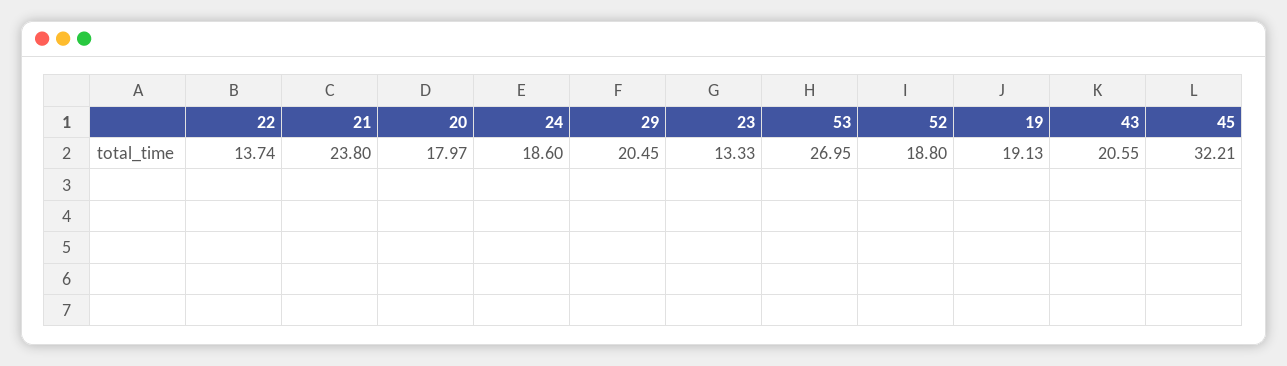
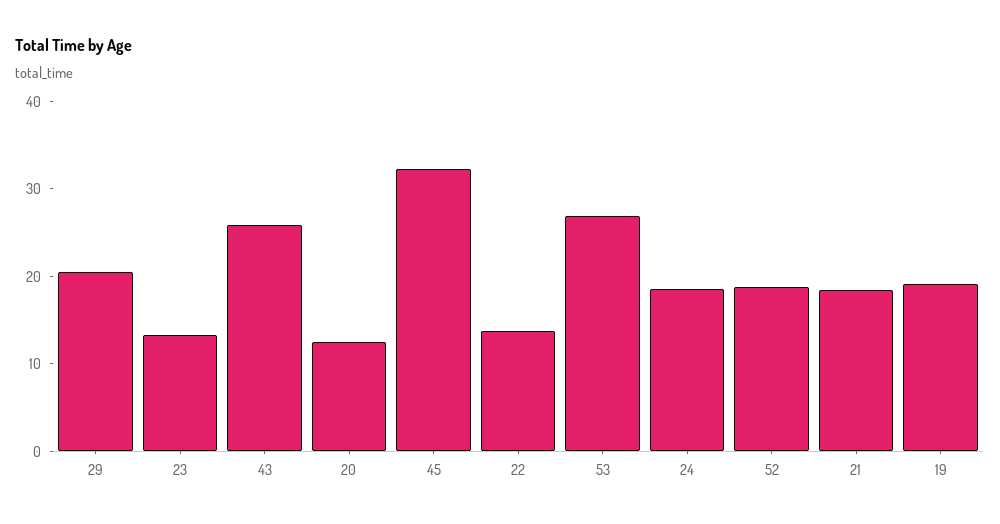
  {
    "22": 13.74,
-   "21": 23.8,
+   "21": 18,
-   "20": 17.97,
+   "20": 12,
    "24": 18.6,
    "29": 20.45,
    "23": 13.33,
    "53": 26.95,
    "52": 18.8,
    "19": 19.13,
-   "43": 20.55,
+   "43": 26,
    "45": 32.21
  }

